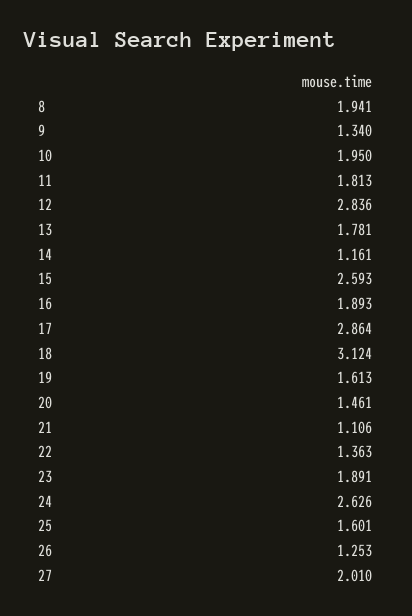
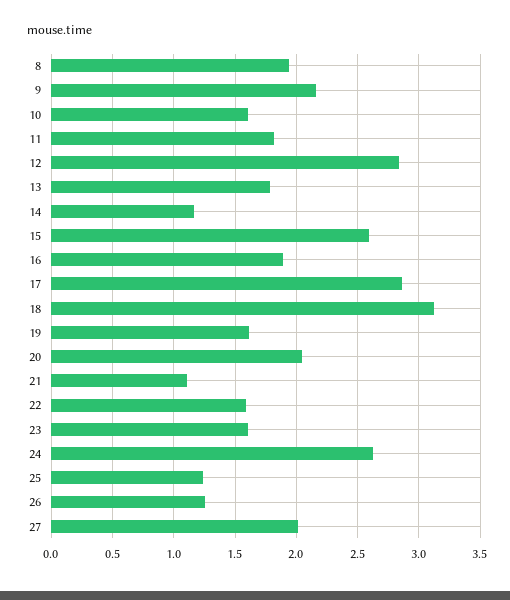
  {
    "8": 1.941,
-   "9": 1.34,
+   "9": 2.15,
-   "10": 1.95,
+   "10": 1.6,
    "11": 1.813,
    "12": 2.836,
    "13": 1.781,
    "14": 1.161,
    "15": 2.593,
    "16": 1.893,
    "17": 2.864,
    "18": 3.124,
    "19": 1.613,
-   "20": 1.461,
+   "20": 2.05,
    "21": 1.106,
-   "22": 1.363,
+   "22": 1.6,
-   "23": 1.891,
+   "23": 1.6,
    "24": 2.626,
-   "25": 1.601,
+   "25": 1.25,
    "26": 1.253,
    "27": 2.01
  }

